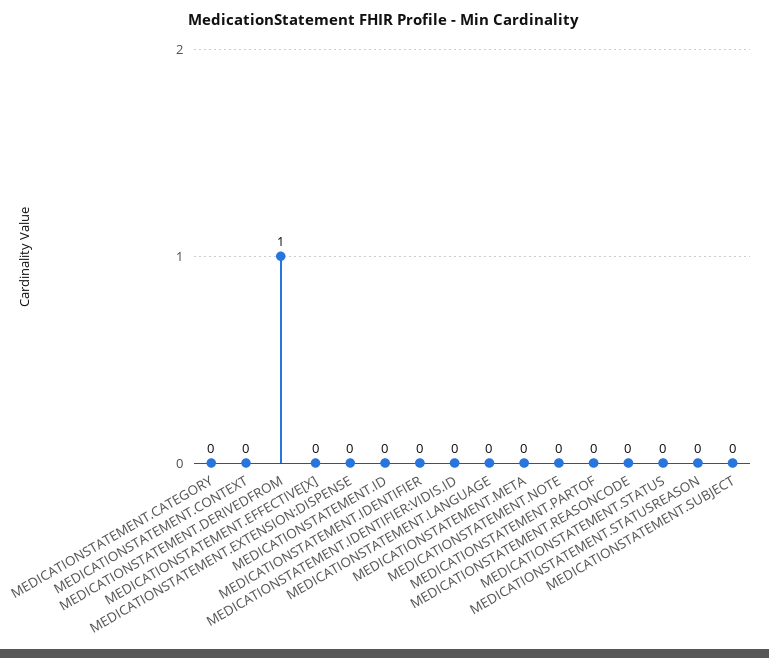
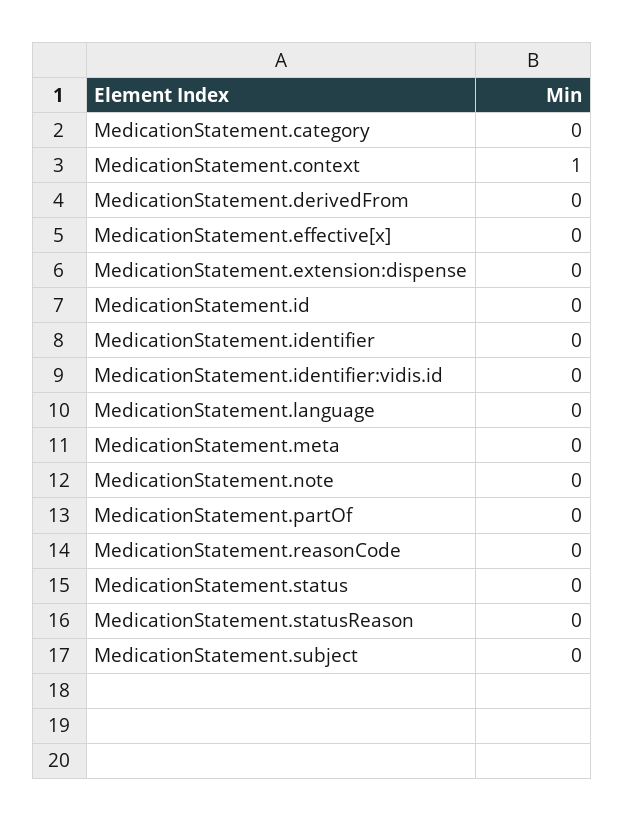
  {
    "MEDICATIONSTATEMENT.CATEGORY": 0,
-   "MEDICATIONSTATEMENT.CONTEXT": 0,
+   "MEDICATIONSTATEMENT.CONTEXT": 1,
-   "MEDICATIONSTATEMENT.DERIVEDFROM": 1,
+   "MEDICATIONSTATEMENT.DERIVEDFROM": 0,
    "MEDICATIONSTATEMENT.EFFECTIVE[X]": 0,
    "MEDICATIONSTATEMENT.EXTENSION:DISPENSE": 0,
    "MEDICATIONSTATEMENT.ID": 0,
    "MEDICATIONSTATEMENT.IDENTIFIER": 0,
    "MEDICATIONSTATEMENT.IDENTIFIER:VIDIS.ID": 0,
    "MEDICATIONSTATEMENT.LANGUAGE": 0,
    "MEDICATIONSTATEMENT.META": 0,
    "MEDICATIONSTATEMENT.NOTE": 0,
    "MEDICATIONSTATEMENT.PARTOF": 0,
    "MEDICATIONSTATEMENT.REASONCODE": 0,
    "MEDICATIONSTATEMENT.STATUS": 0,
    "MEDICATIONSTATEMENT.STATUSREASON": 0,
    "MEDICATIONSTATEMENT.SUBJECT": 0
  }

